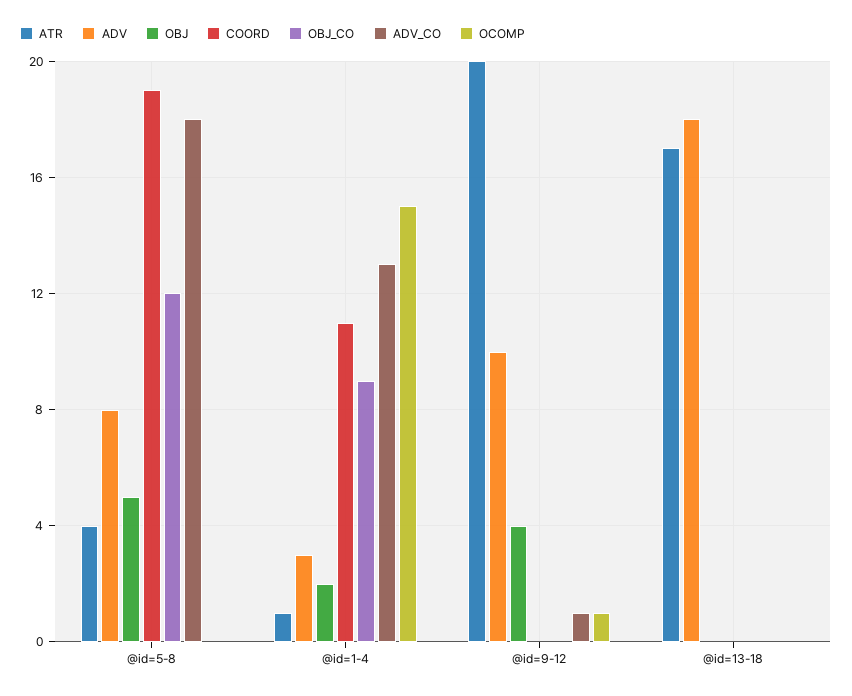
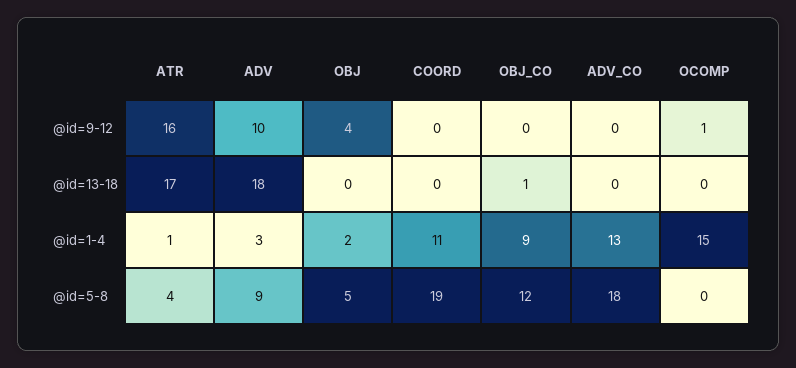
  {
    "ATR": {
      "@id=5-8": 4,
      "@id=1-4": 1,
-     "@id=9-12": 20,
+     "@id=9-12": 16,
      "@id=13-18": 17
    },
    "ADV": {
-     "@id=5-8": 8,
+     "@id=5-8": 9,
      "@id=1-4": 3,
      "@id=9-12": 10,
      "@id=13-18": 18
    },
    "OBJ": {
      "@id=5-8": 5,
      "@id=1-4": 2,
      "@id=9-12": 4,
      "@id=13-18": 0
    },
    "COORD": {
      "@id=5-8": 19,
      "@id=1-4": 11,
      "@id=9-12": 0,
      "@id=13-18": 0
    },
    "OBJ_CO": {
      "@id=5-8": 12,
      "@id=1-4": 9,
      "@id=9-12": 0,
-     "@id=13-18": 0
+     "@id=13-18": 1
    },
    "ADV_CO": {
      "@id=5-8": 18,
      "@id=1-4": 13,
-     "@id=9-12": 1,
+     "@id=9-12": 0,
      "@id=13-18": 0
    },
    "OCOMP": {
      "@id=5-8": 0,
      "@id=1-4": 15,
      "@id=9-12": 1,
      "@id=13-18": 0
    }
  }

